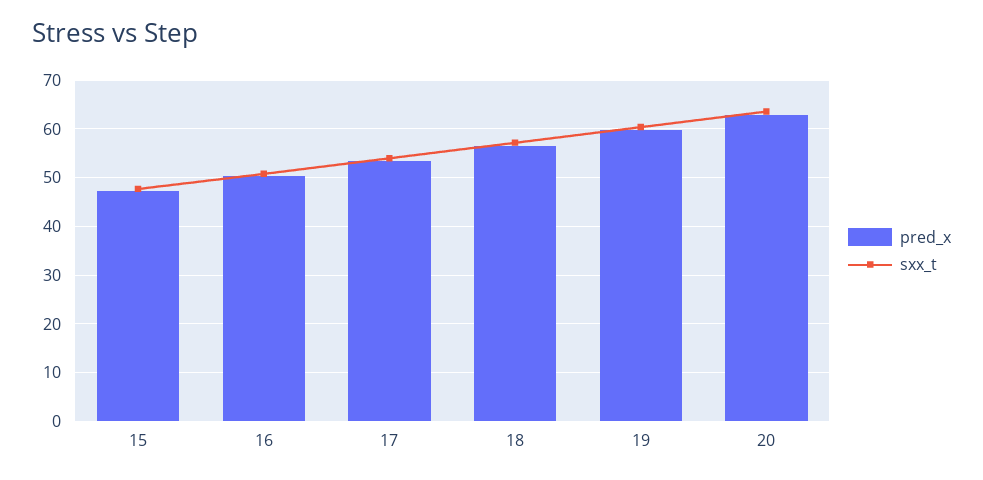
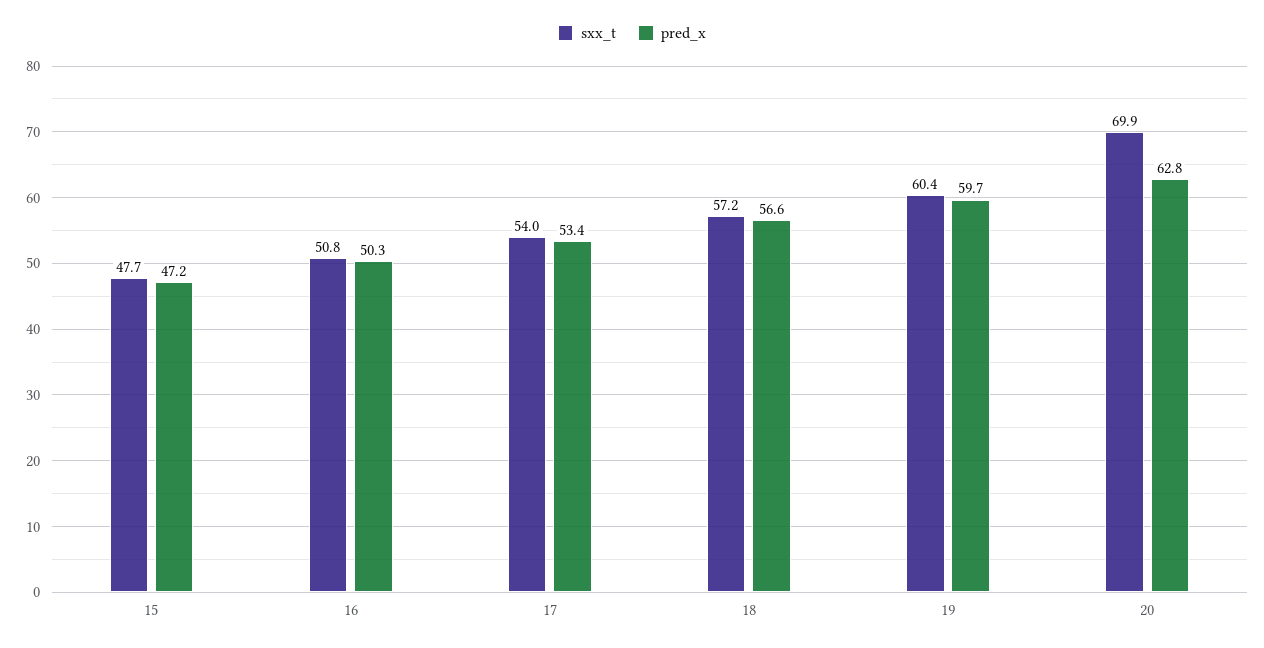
  {
    "pred_x": {
      "15": 47.2,
      "16": 50.3,
      "17": 53.4,
      "18": 56.6,
      "19": 59.7,
      "20": 62.8
    },
    "sxx_t": {
      "15": 47.7,
      "16": 50.8,
      "17": 54,
      "18": 57.2,
      "19": 60.4,
-     "20": 64
+     "20": 69.9
    }
  }

